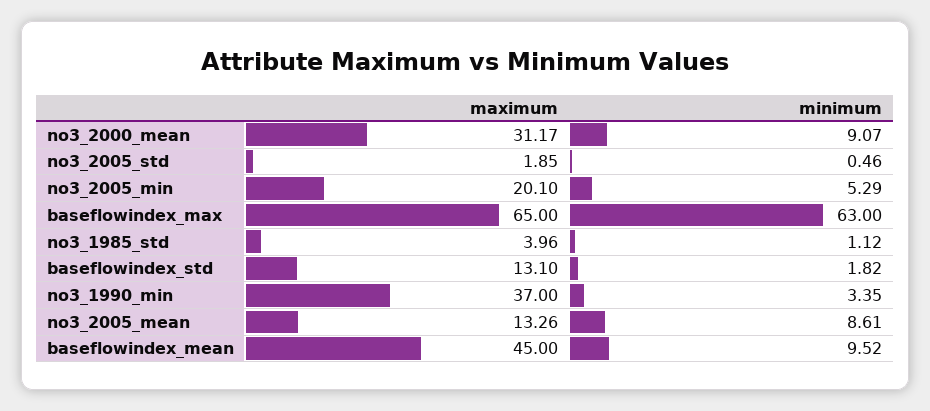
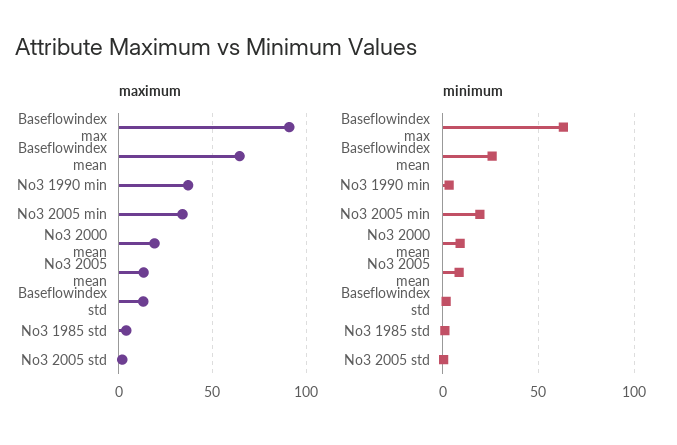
  {
    "maximum": {
-     "no3_2000_mean": 31.17,
+     "no3_2000_mean": 20,
      "no3_2005_std": 1.85,
-     "no3_2005_min": 20.1,
+     "no3_2005_min": 35,
-     "baseflowindex_max": 65,
+     "baseflowindex_max": 90,
      "no3_1985_std": 3.96,
      "baseflowindex_std": 13.1,
      "no3_1990_min": 37,
      "no3_2005_mean": 13.26,
-     "baseflowindex_mean": 45
+     "baseflowindex_mean": 65
    },
    "minimum": {
      "no3_2000_mean": 9.07,
      "no3_2005_std": 0.46,
-     "no3_2005_min": 5.29,
+     "no3_2005_min": 20,
      "baseflowindex_max": 63,
      "no3_1985_std": 1.12,
      "baseflowindex_std": 1.82,
      "no3_1990_min": 3.35,
      "no3_2005_mean": 8.61,
-     "baseflowindex_mean": 9.52
+     "baseflowindex_mean": 25
    }
  }

